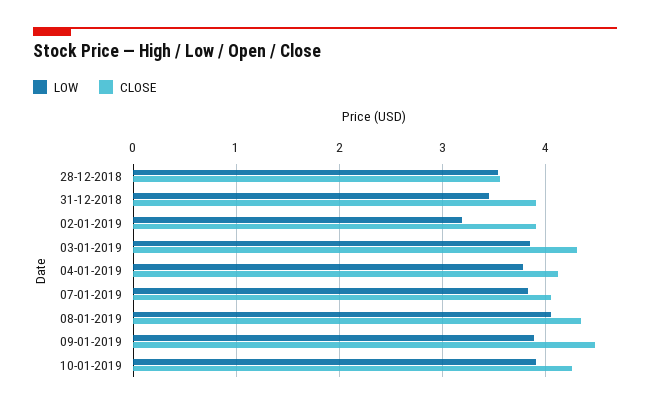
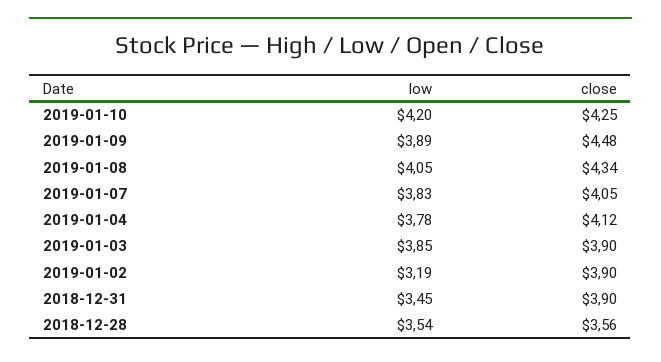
  {
    "LOW": {
      "28-12-2018": 3.54,
      "31-12-2018": 3.45,
      "02-01-2019": 3.19,
      "03-01-2019": 3.85,
      "04-01-2019": 3.78,
      "07-01-2019": 3.83,
      "08-01-2019": 4.05,
      "09-01-2019": 3.89,
-     "10-01-2019": 3.9
+     "10-01-2019": 4.2
    },
    "CLOSE": {
      "28-12-2018": 3.56,
      "31-12-2018": 3.9,
      "02-01-2019": 3.9,
-     "03-01-2019": 4.3,
+     "03-01-2019": 3.9,
      "04-01-2019": 4.12,
      "07-01-2019": 4.05,
      "08-01-2019": 4.34,
      "09-01-2019": 4.48,
      "10-01-2019": 4.25
    }
  }

